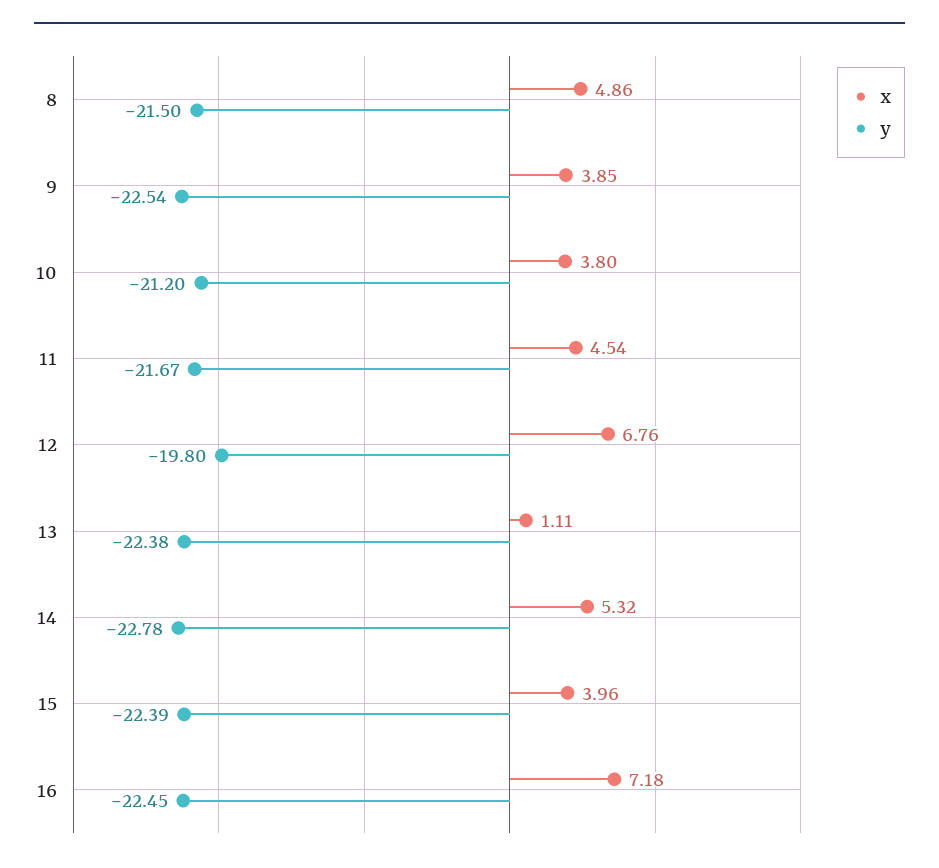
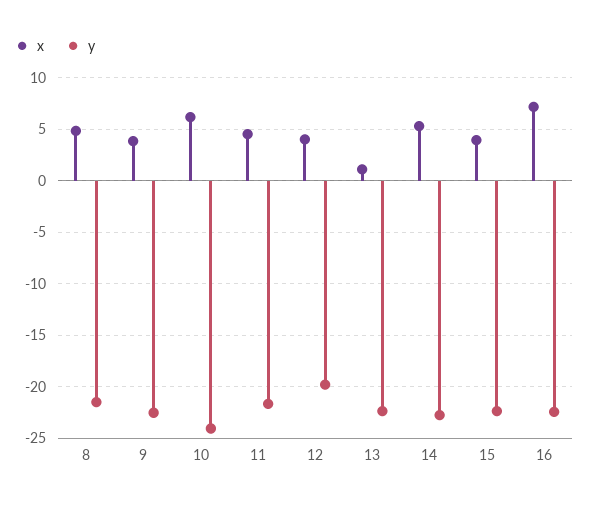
  {
    "x": {
      "8": 4.86,
      "9": 3.85,
-     "10": 3.8,
+     "10": 6,
      "11": 4.54,
-     "12": 6.76,
+     "12": 4,
      "13": 1.11,
      "14": 5.32,
      "15": 3.96,
      "16": 7.18
    },
    "y": {
      "8": -21.5,
      "9": -22.54,
-     "10": -21.2,
+     "10": -24,
      "11": -21.67,
      "12": -19.8,
      "13": -22.38,
      "14": -22.78,
      "15": -22.39,
      "16": -22.45
    }
  }

